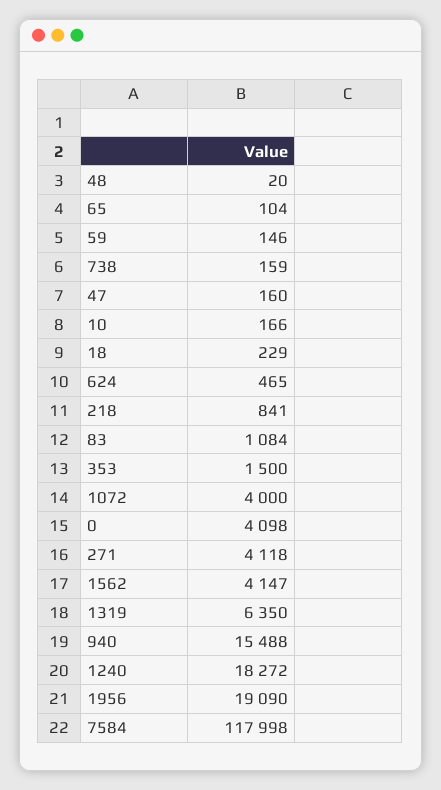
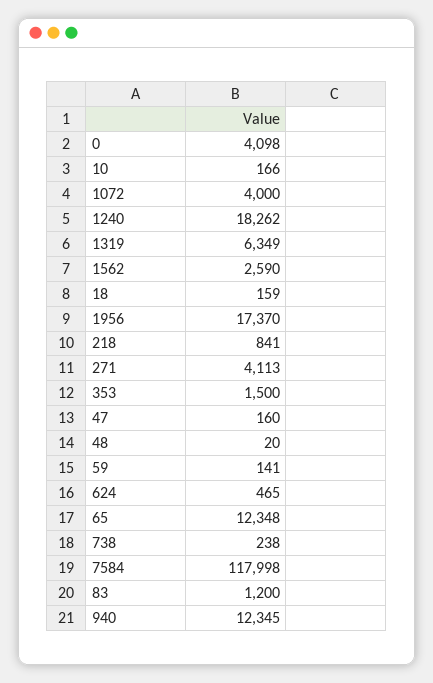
  {
    "48": 20,
-   "65": 104,
+   "65": 12348,
-   "59": 146,
+   "59": 141,
-   "738": 159,
+   "738": 238,
    "47": 160,
    "10": 166,
-   "18": 229,
+   "18": 159,
    "624": 465,
    "218": 841,
-   "83": 1084,
+   "83": 1200,
    "353": 1500,
    "1072": 4000,
    "0": 4098,
-   "271": 4118,
+   "271": 4113,
-   "1562": 4147,
+   "1562": 2590,
-   "1319": 6350,
+   "1319": 6349,
-   "940": 15488,
+   "940": 12345,
-   "1240": 18272,
+   "1240": 18262,
-   "1956": 19090,
+   "1956": 17370,
    "7584": 117998
  }

